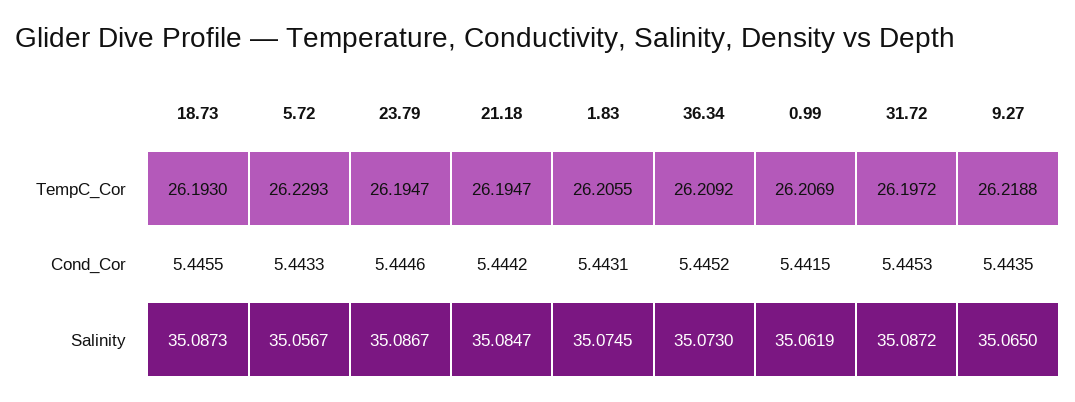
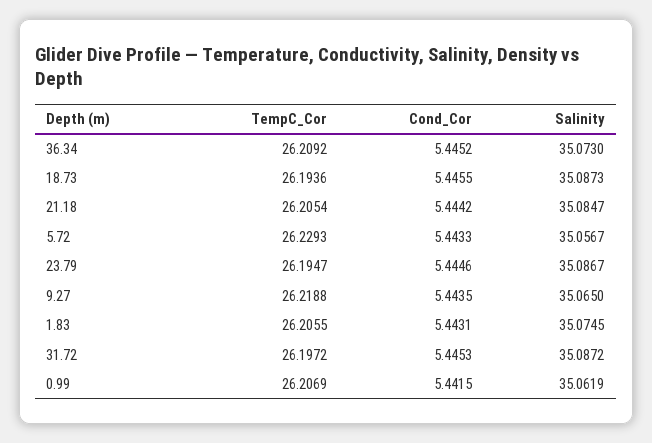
  {
    "18.73": {
-     "TempC_Cor": 26.193,
+     "TempC_Cor": 26.1936,
      "Cond_Cor": 5.4455,
      "Salinity": 35.0873
    },
    "5.72": {
      "TempC_Cor": 26.2293,
      "Cond_Cor": 5.4433,
      "Salinity": 35.0567
    },
    "23.79": {
      "TempC_Cor": 26.1947,
      "Cond_Cor": 5.4446,
      "Salinity": 35.0867
    },
    "21.18": {
-     "TempC_Cor": 26.1947,
+     "TempC_Cor": 26.2054,
      "Cond_Cor": 5.4442,
      "Salinity": 35.0847
    },
    "1.83": {
      "TempC_Cor": 26.2055,
      "Cond_Cor": 5.4431,
      "Salinity": 35.0745
    },
    "36.34": {
      "TempC_Cor": 26.2092,
      "Cond_Cor": 5.4452,
      "Salinity": 35.073
    },
    "0.99": {
      "TempC_Cor": 26.2069,
      "Cond_Cor": 5.4415,
      "Salinity": 35.0619
    },
    "31.72": {
      "TempC_Cor": 26.1972,
      "Cond_Cor": 5.4453,
      "Salinity": 35.0872
    },
    "9.27": {
      "TempC_Cor": 26.2188,
      "Cond_Cor": 5.4435,
      "Salinity": 35.065
    }
  }

